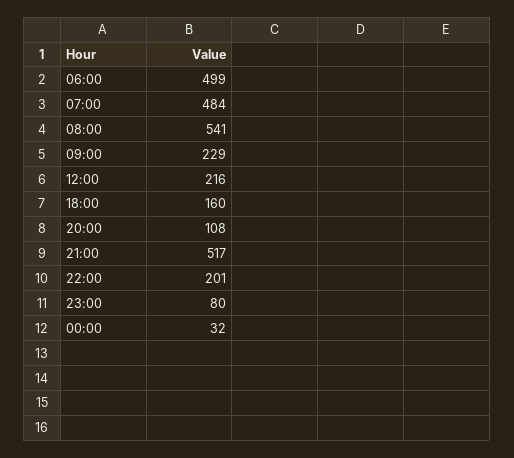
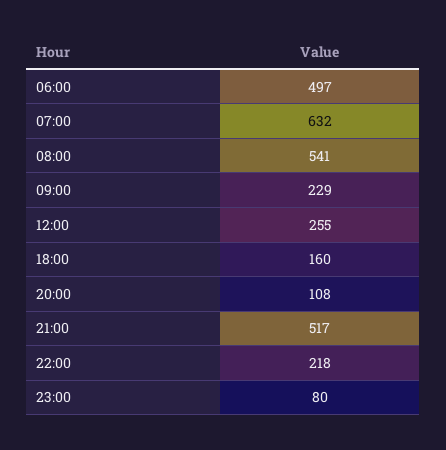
  {
-   "06:00": 499,
+   "06:00": 497,
-   "07:00": 484,
+   "07:00": 632,
    "08:00": 541,
    "09:00": 229,
-   "12:00": 216,
+   "12:00": 255,
    "18:00": 160,
    "20:00": 108,
    "21:00": 517,
-   "22:00": 201,
+   "22:00": 218,
-   "23:00": 80,
+   "23:00": 80
-   "00:00": 32
  }

